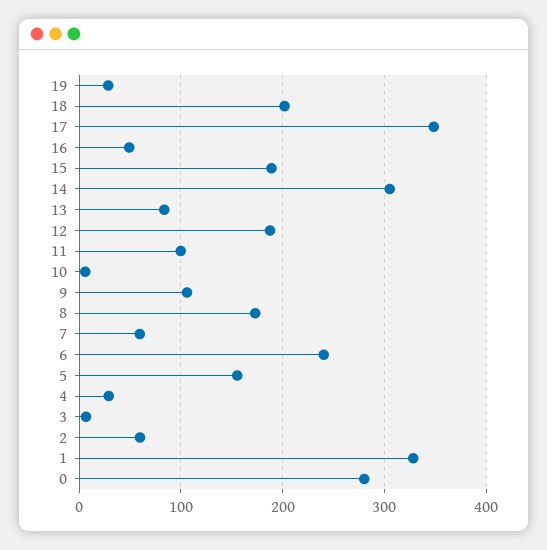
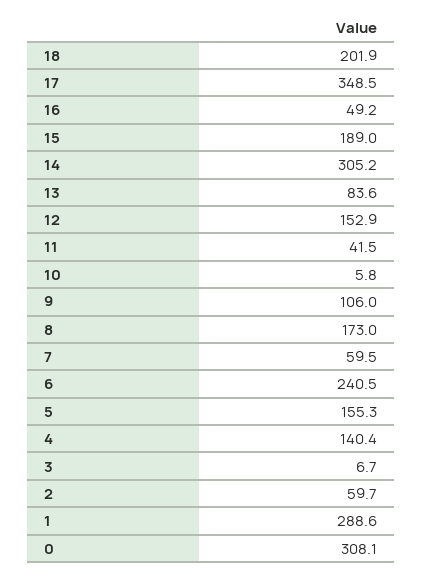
  {
-   "19": 30,
    "18": 201.9,
    "17": 348.5,
    "16": 49.2,
    "15": 189,
    "14": 305.2,
    "13": 83.6,
-   "12": 190,
+   "12": 152.9,
-   "11": 100,
+   "11": 41.5,
    "10": 5.8,
    "9": 106,
    "8": 173,
    "7": 59.5,
    "6": 240.5,
    "5": 155.3,
-   "4": 30,
+   "4": 140.4,
    "3": 6.7,
    "2": 59.7,
-   "1": 330,
+   "1": 288.6,
-   "0": 280
+   "0": 308.1
  }

